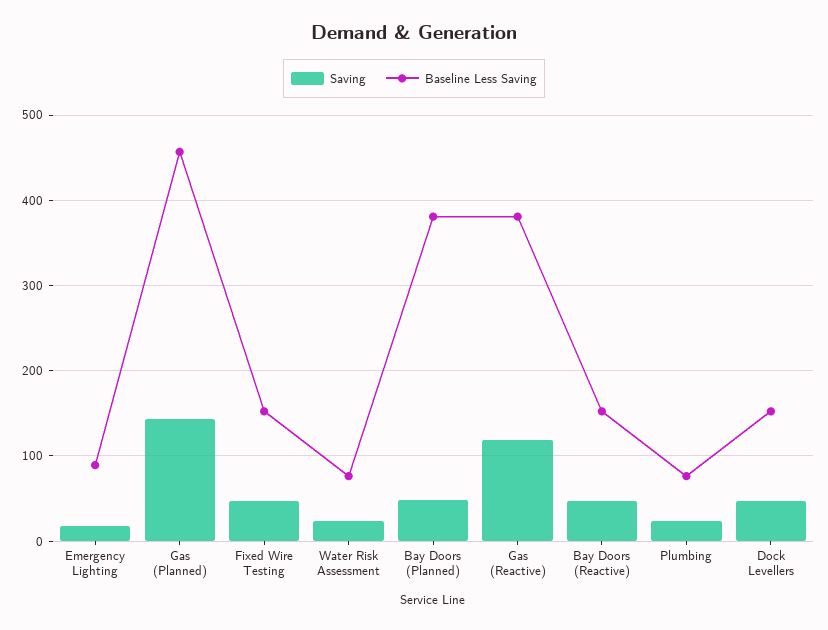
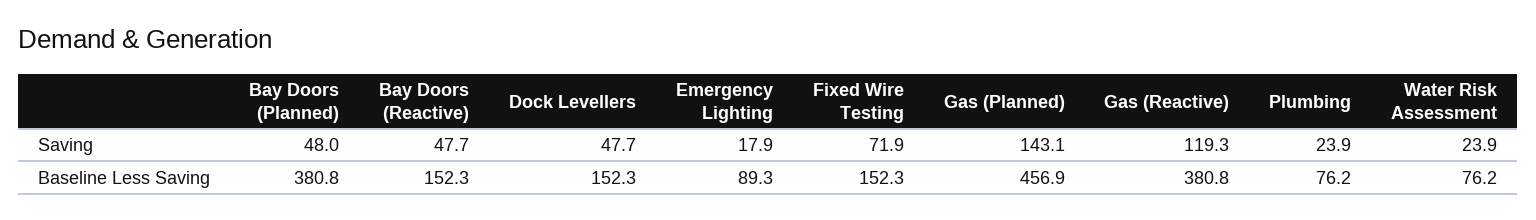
  {
    "Saving": {
      "Emergency Lighting": 17.9,
      "Gas (Planned)": 143.1,
-     "Fixed Wire Testing": 50,
+     "Fixed Wire Testing": 71.9,
      "Water Risk Assessment": 23.9,
      "Bay Doors (Planned)": 48,
      "Gas (Reactive)": 119.3,
      "Bay Doors (Reactive)": 47.7,
      "Plumbing": 23.9,
      "Dock Levellers": 47.7
    },
    "Baseline Less Saving": {
      "Emergency Lighting": 89.3,
      "Gas (Planned)": 456.9,
      "Fixed Wire Testing": 152.3,
      "Water Risk Assessment": 76.2,
      "Bay Doors (Planned)": 380.8,
      "Gas (Reactive)": 380.8,
      "Bay Doors (Reactive)": 152.3,
      "Plumbing": 76.2,
      "Dock Levellers": 152.3
    }
  }

